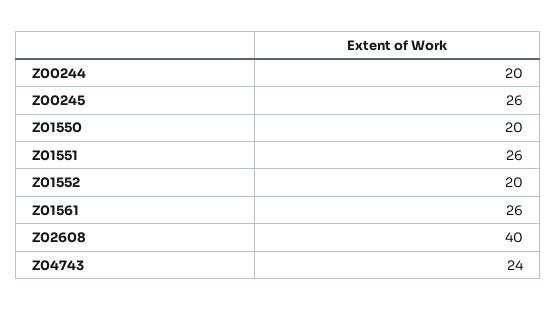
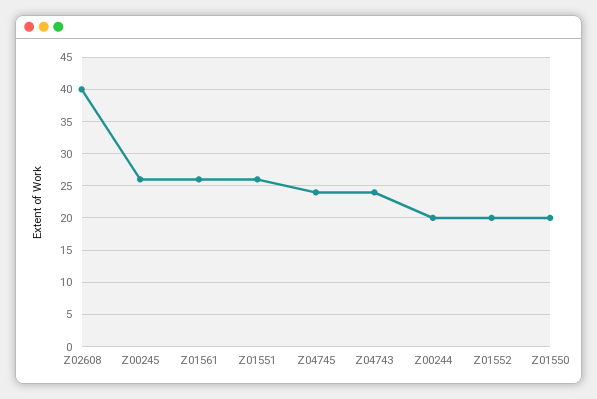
  {
    "Z00244": 20,
    "Z00245": 26,
    "Z01550": 20,
    "Z01551": 26,
    "Z01552": 20,
    "Z01561": 26,
    "Z02608": 40,
-   "Z04743": 24
+   "Z04743": 24,
+   "Z04745": 24
  }

